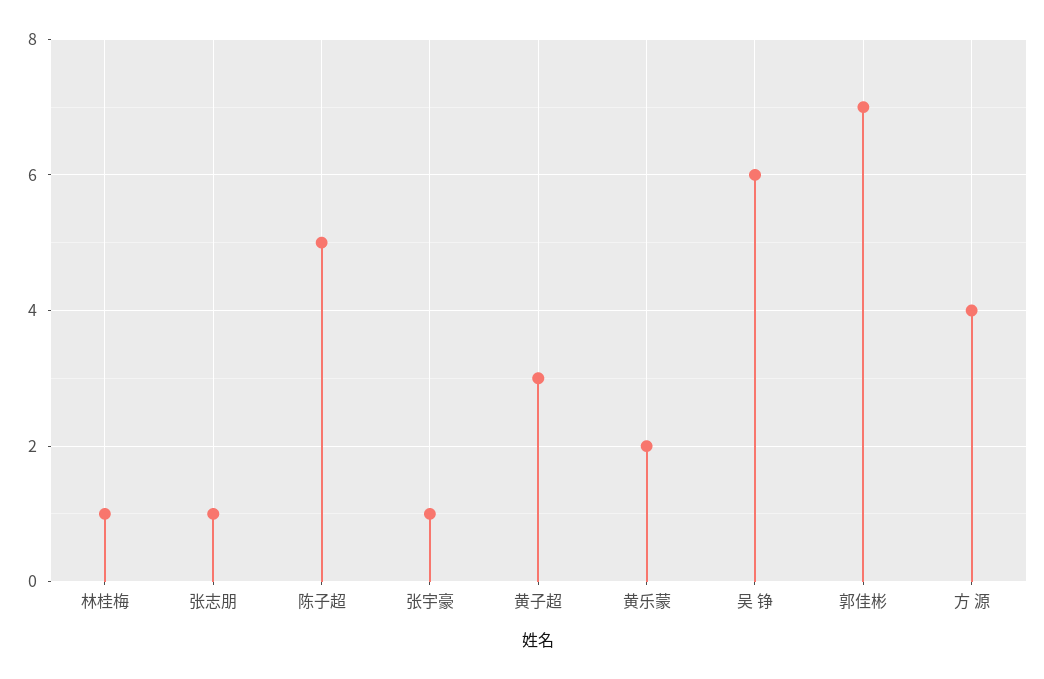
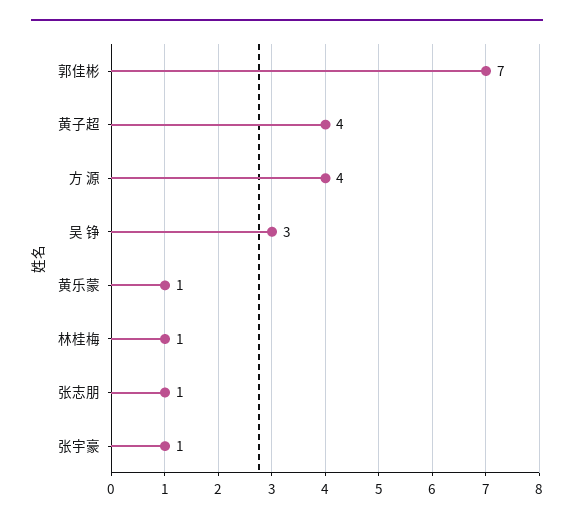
  {
    "林桂梅": 1,
    "张志朋": 1,
-   "陈子超": 5,
    "张宇豪": 1,
-   "黄子超": 3,
+   "黄子超": 4,
-   "黄乐蒙": 2,
+   "黄乐蒙": 1,
-   "吴 铮": 6,
+   "吴 铮": 3,
    "郭佳彬": 7,
    "方 源": 4
  }

